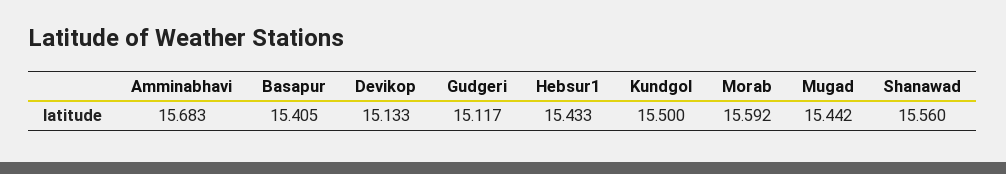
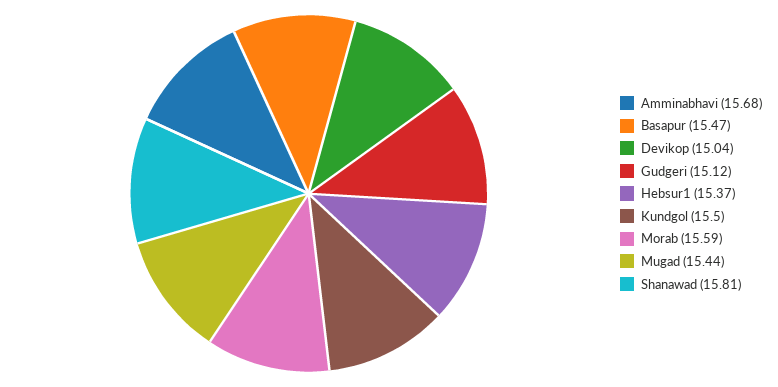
  {
    "Amminabhavi": 15.683,
-   "Basapur": 15.405,
+   "Basapur": 15.47,
-   "Devikop": 15.133,
+   "Devikop": 15.04,
    "Gudgeri": 15.117,
-   "Hebsur1": 15.433,
+   "Hebsur1": 15.37,
    "Kundgol": 15.5,
    "Morab": 15.592,
    "Mugad": 15.442,
-   "Shanawad": 15.56
+   "Shanawad": 15.81
  }

